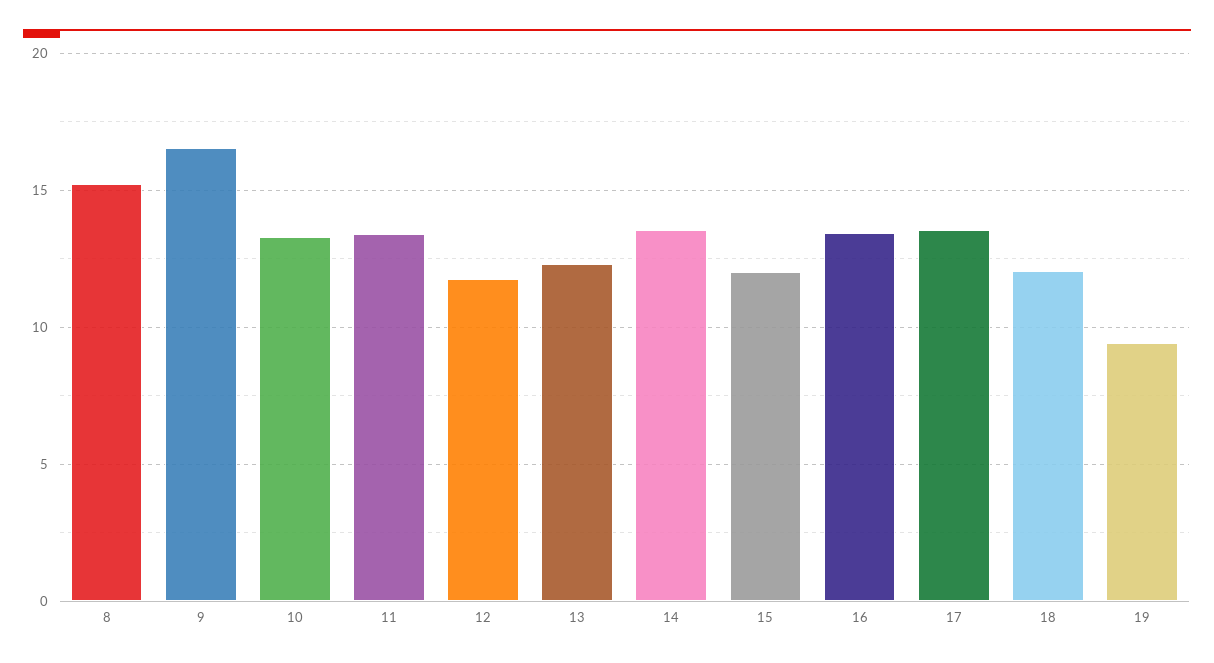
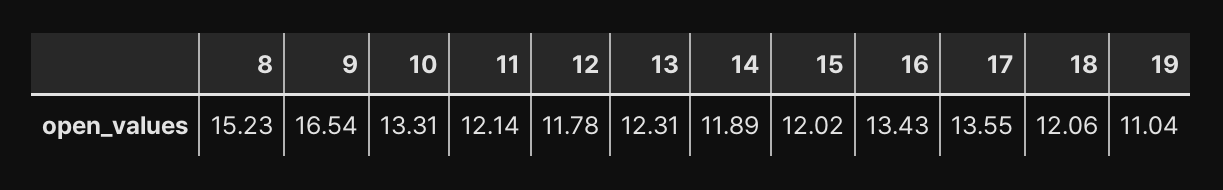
  {
    "8": 15.23,
    "9": 16.54,
    "10": 13.31,
-   "11": 13.5,
+   "11": 12.14,
    "12": 11.78,
    "13": 12.31,
-   "14": 13.5,
+   "14": 11.89,
    "15": 12.02,
    "16": 13.43,
    "17": 13.55,
    "18": 12.06,
-   "19": 9.5
+   "19": 11.04
  }

